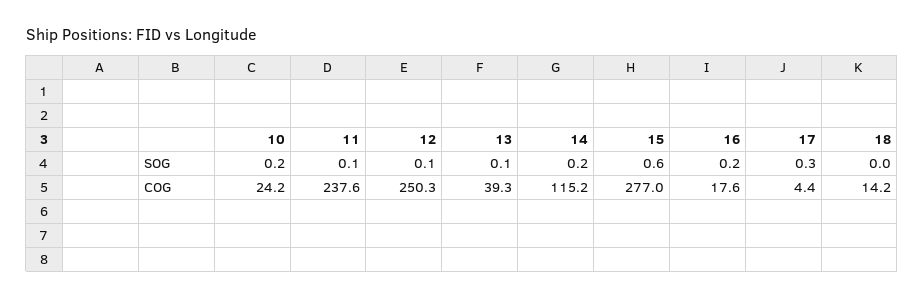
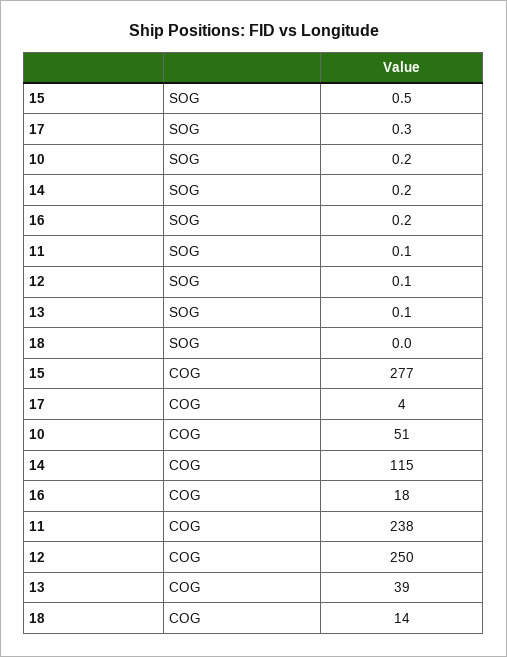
  {
    "10": {
      "SOG": 0.2,
-     "COG": 24.2
+     "COG": 51
    },
    "11": {
      "SOG": 0.1,
      "COG": 237.6
    },
    "12": {
      "SOG": 0.1,
      "COG": 250.3
    },
    "13": {
      "SOG": 0.1,
      "COG": 39.3
    },
    "14": {
      "SOG": 0.2,
      "COG": 115.2
    },
    "15": {
-     "SOG": 0.6,
+     "SOG": 0.5,
      "COG": 277
    },
    "16": {
      "SOG": 0.2,
      "COG": 17.6
    },
    "17": {
      "SOG": 0.3,
      "COG": 4.4
    },
    "18": {
      "SOG": 0,
      "COG": 14.2
    }
  }

